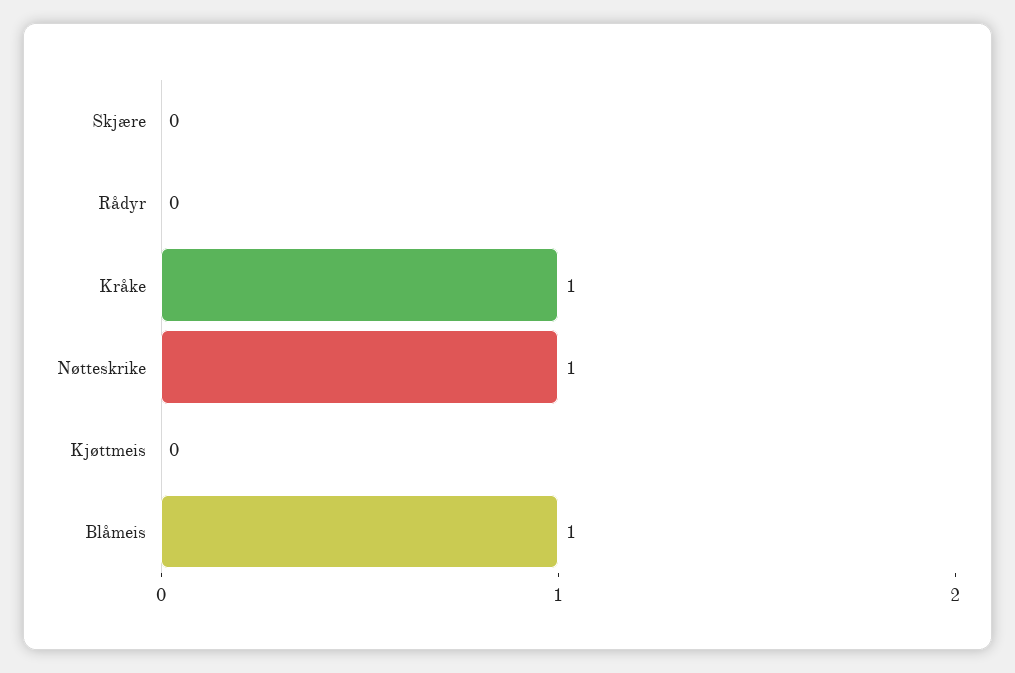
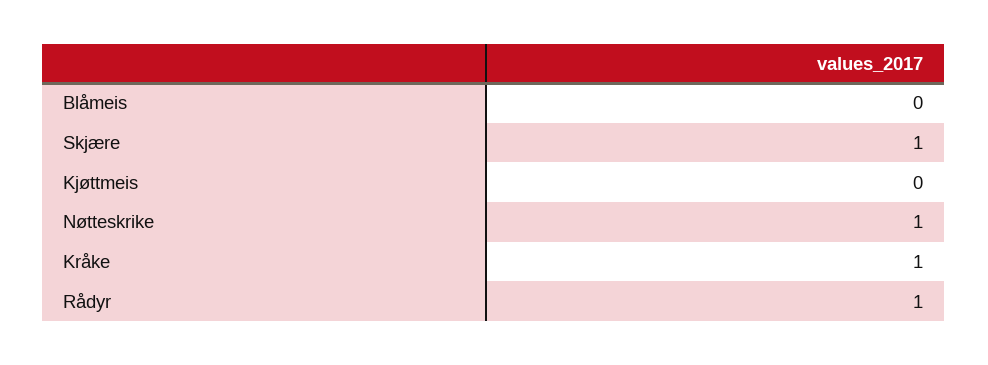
  {
-   "Skjære": 0,
+   "Skjære": 1,
-   "Rådyr": 0,
+   "Rådyr": 1,
    "Kråke": 1,
    "Nøtteskrike": 1,
    "Kjøttmeis": 0,
-   "Blåmeis": 1
+   "Blåmeis": 0
  }

